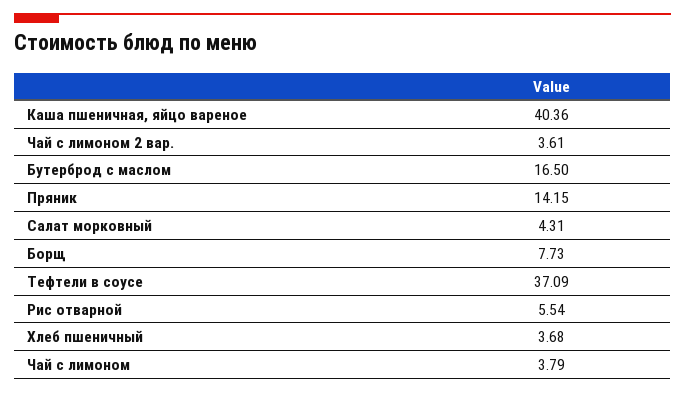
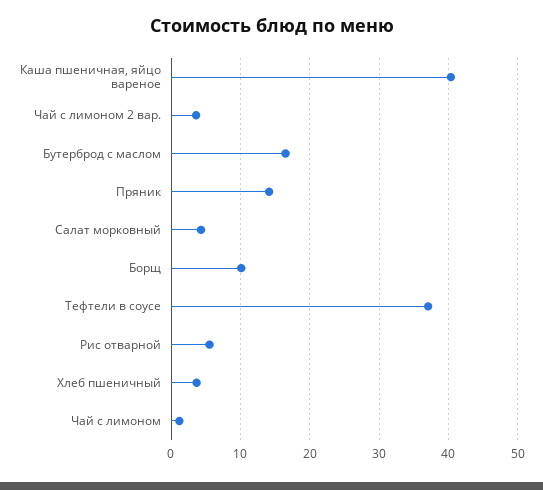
  {
    "Каша пшеничная, яйцо вареное": 40.36,
    "Чай с лимоном 2 вар.": 3.61,
    "Бутерброд с маслом": 16.5,
    "Пряник": 14.15,
    "Салат морковный": 4.31,
-   "Борщ": 7.73,
+   "Борщ": 10,
    "Тефтели в соусе": 37.09,
    "Рис отварной": 5.54,
    "Хлеб пшеничный": 3.68,
-   "Чай с лимоном": 3.79
+   "Чай с лимоном": 1
  }

